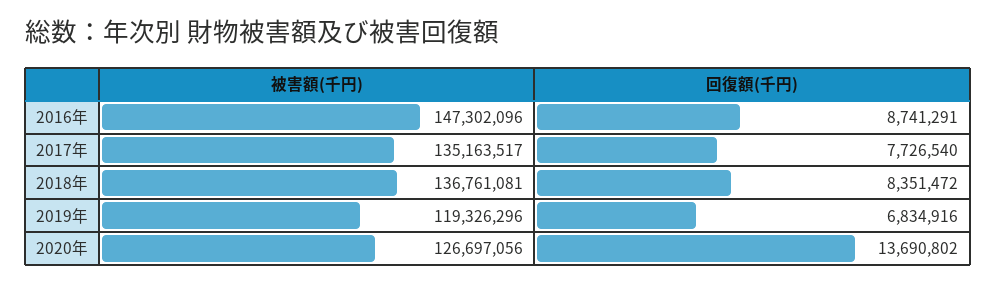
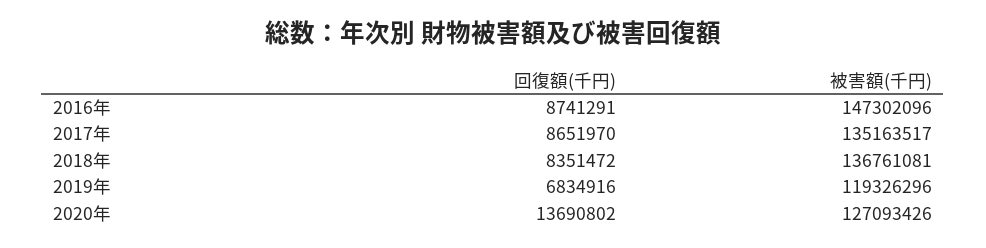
  {
    "被害額(千円)": {
      "2016年": 147302096,
      "2017年": 135163517,
      "2018年": 136761081,
      "2019年": 119326296,
-     "2020年": 126697056
+     "2020年": 127093426
    },
    "回復額(千円)": {
      "2016年": 8741291,
-     "2017年": 7726540,
+     "2017年": 8651970,
      "2018年": 8351472,
      "2019年": 6834916,
      "2020年": 13690802
    }
  }

